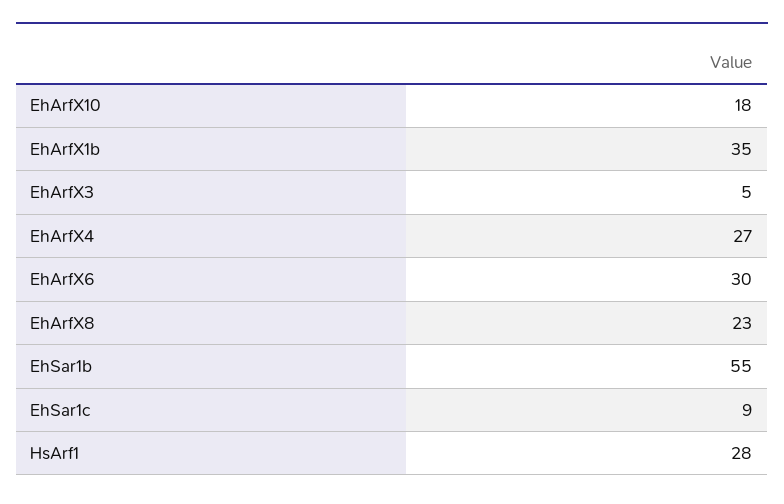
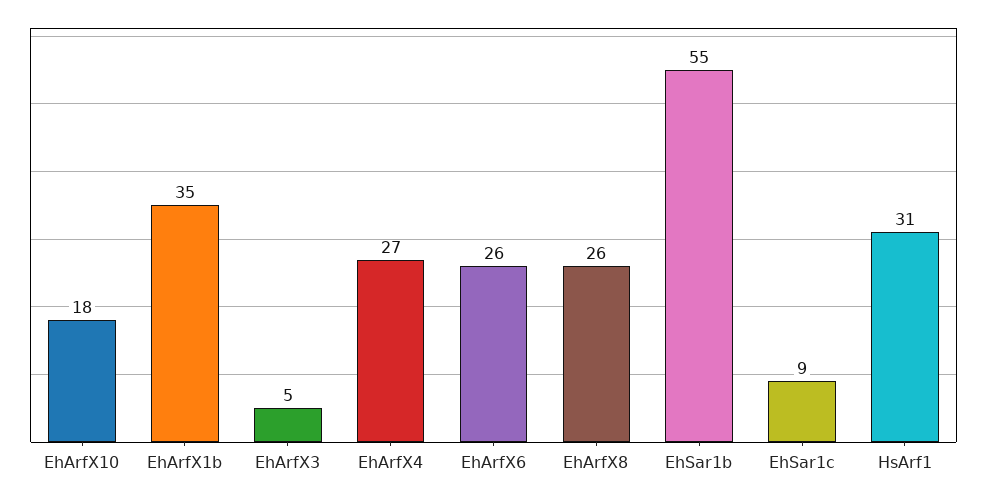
  {
    "EhArfX10": 18,
    "EhArfX1b": 35,
    "EhArfX3": 5,
    "EhArfX4": 27,
-   "EhArfX6": 30,
+   "EhArfX6": 26,
-   "EhArfX8": 23,
+   "EhArfX8": 26,
    "EhSar1b": 55,
    "EhSar1c": 9,
-   "HsArf1": 28
+   "HsArf1": 31
  }

